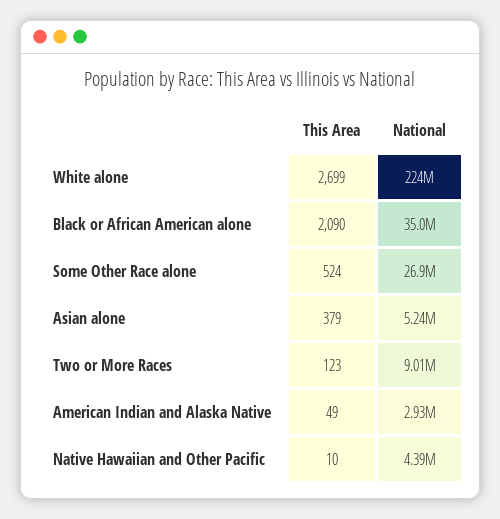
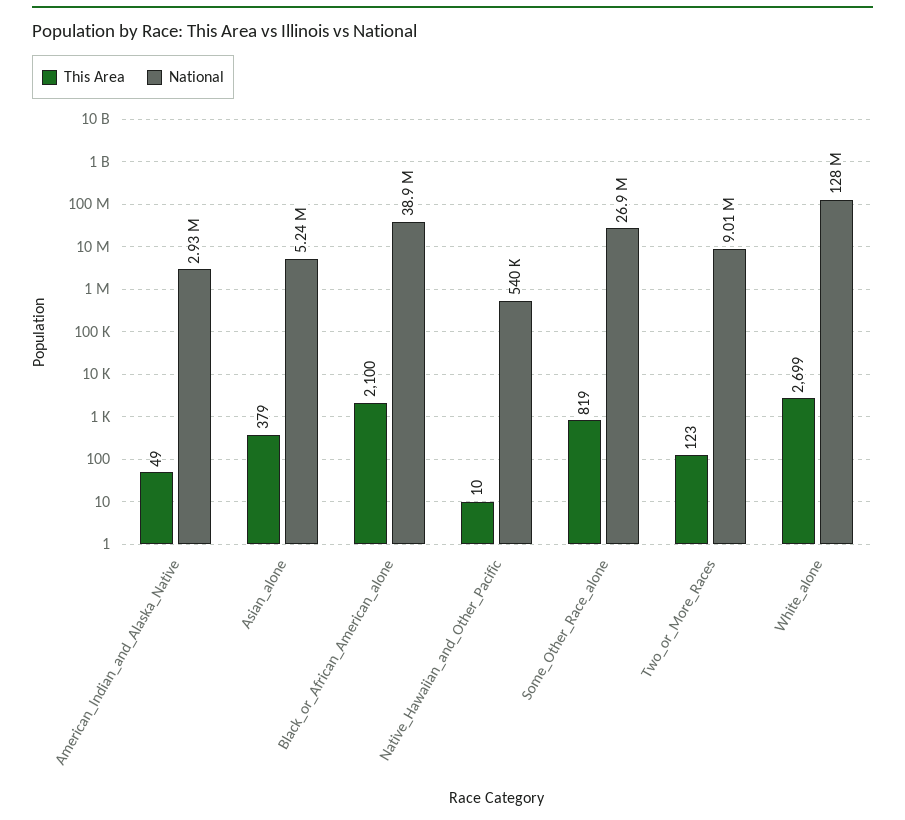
  {
    "This Area": {
      "White alone": 2699,
-     "Black or African American alone": 2090,
+     "Black or African American alone": 2100,
-     "Some Other Race alone": 524,
+     "Some Other Race alone": 819,
      "Asian alone": 379,
      "Two or More Races": 123,
      "American Indian and Alaska Native": 49,
      "Native Hawaiian and Other Pacific": 10
    },
    "National": {
-     "White alone": 224000000,
+     "White alone": 128000000,
-     "Black or African American alone": 35000000,
+     "Black or African American alone": 38900000,
      "Some Other Race alone": 26900000,
      "Asian alone": 5240000,
      "Two or More Races": 9010000,
      "American Indian and Alaska Native": 2930000,
-     "Native Hawaiian and Other Pacific": 4390000
+     "Native Hawaiian and Other Pacific": 540000
    }
  }

